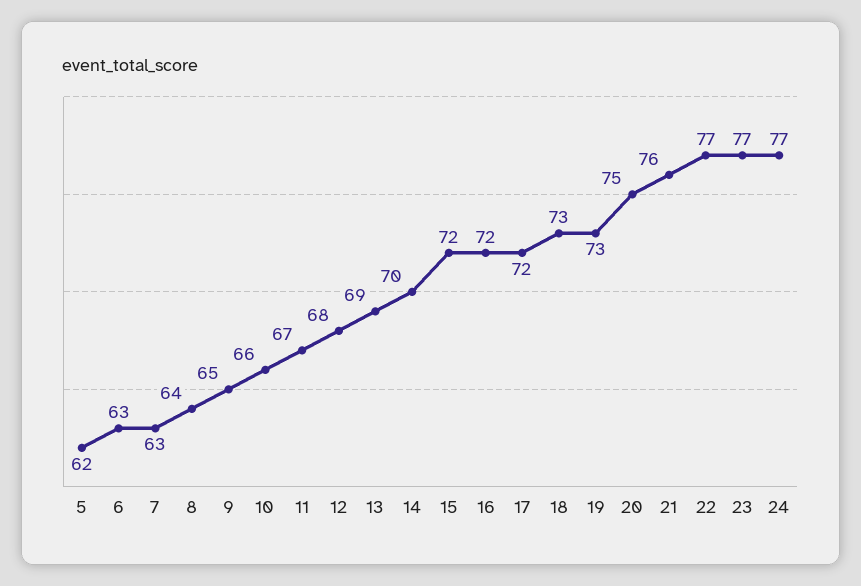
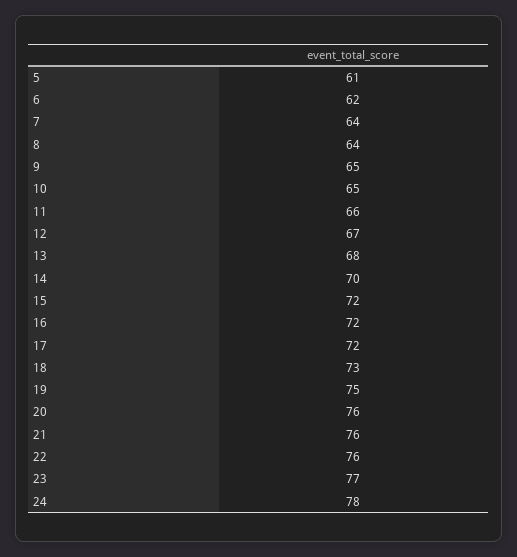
  {
-   "5": 62,
+   "5": 61,
-   "6": 63,
+   "6": 62,
-   "7": 63,
+   "7": 64,
    "8": 64,
    "9": 65,
-   "10": 66,
+   "10": 65,
-   "11": 67,
+   "11": 66,
-   "12": 68,
+   "12": 67,
-   "13": 69,
+   "13": 68,
    "14": 70,
    "15": 72,
    "16": 72,
    "17": 72,
    "18": 73,
-   "19": 73,
+   "19": 75,
-   "20": 75,
+   "20": 76,
    "21": 76,
-   "22": 77,
+   "22": 76,
    "23": 77,
-   "24": 77
+   "24": 78
  }

